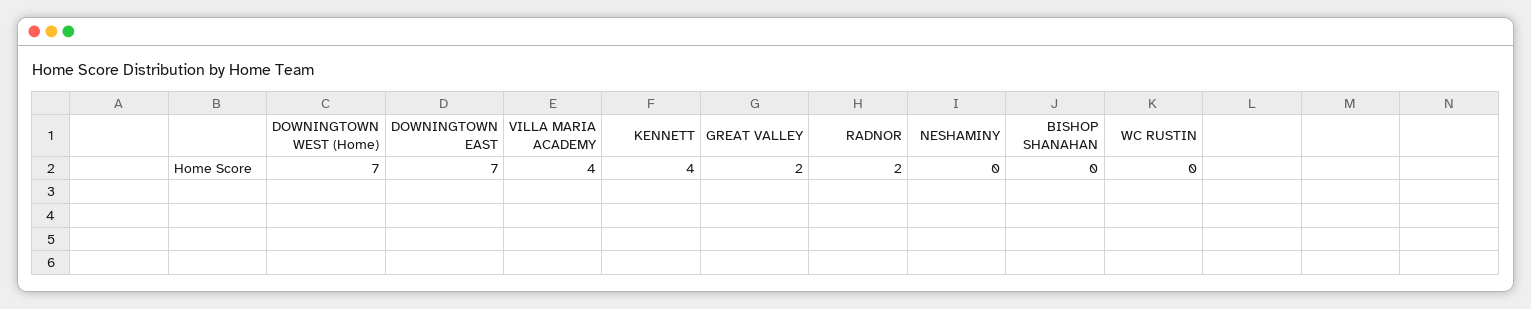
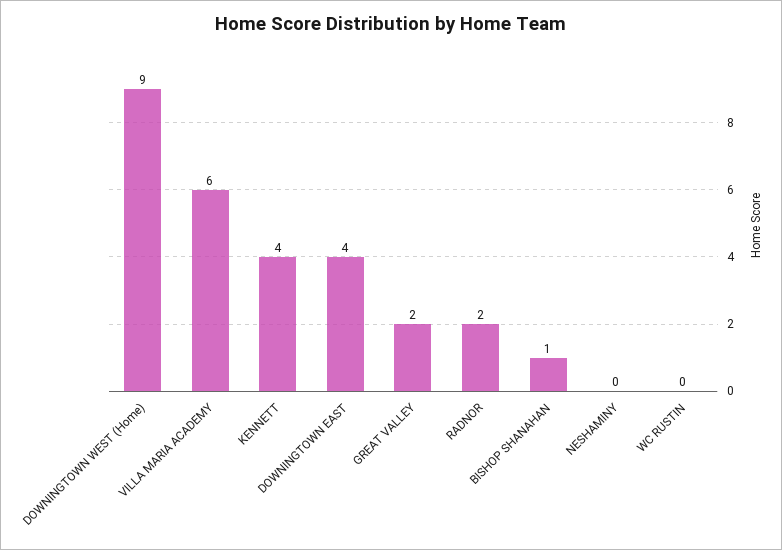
  {
-   "DOWNINGTOWN WEST (Home)": 7,
+   "DOWNINGTOWN WEST (Home)": 9,
-   "DOWNINGTOWN EAST": 7,
+   "DOWNINGTOWN EAST": 4,
-   "VILLA MARIA ACADEMY": 4,
+   "VILLA MARIA ACADEMY": 6,
    "KENNETT": 4,
    "GREAT VALLEY": 2,
    "RADNOR": 2,
    "NESHAMINY": 0,
-   "BISHOP SHANAHAN": 0,
+   "BISHOP SHANAHAN": 1,
    "WC RUSTIN": 0
  }

